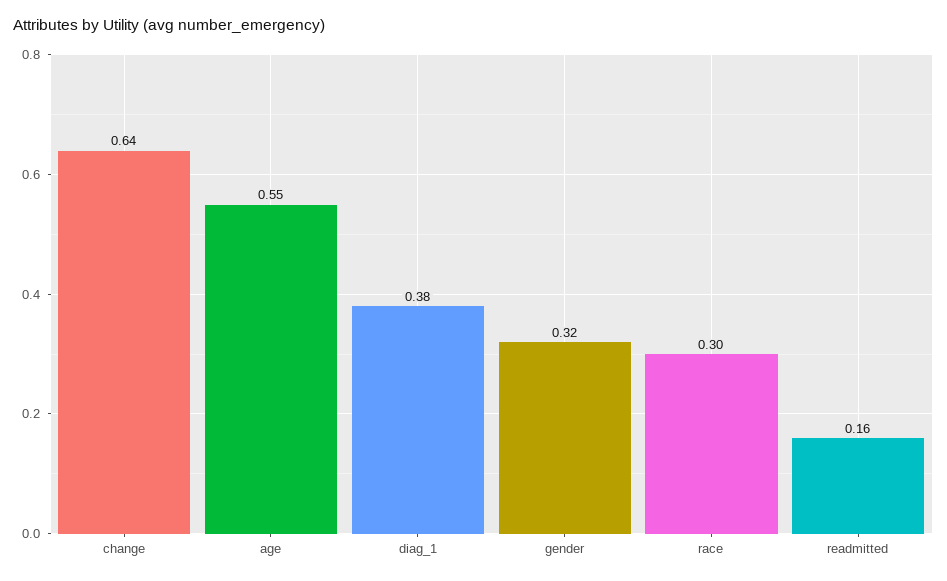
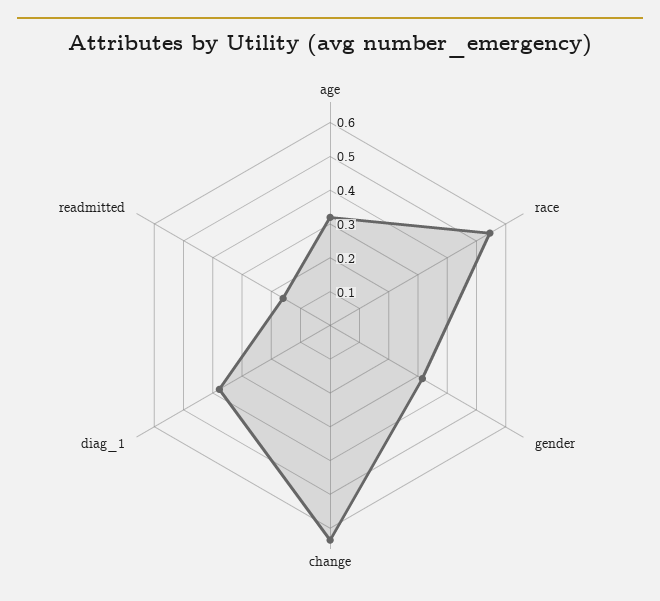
  {
    "change": 0.64,
-   "age": 0.55,
+   "age": 0.325,
    "diag_1": 0.38,
    "gender": 0.32,
-   "race": 0.3,
+   "race": 0.55,
    "readmitted": 0.16
  }

